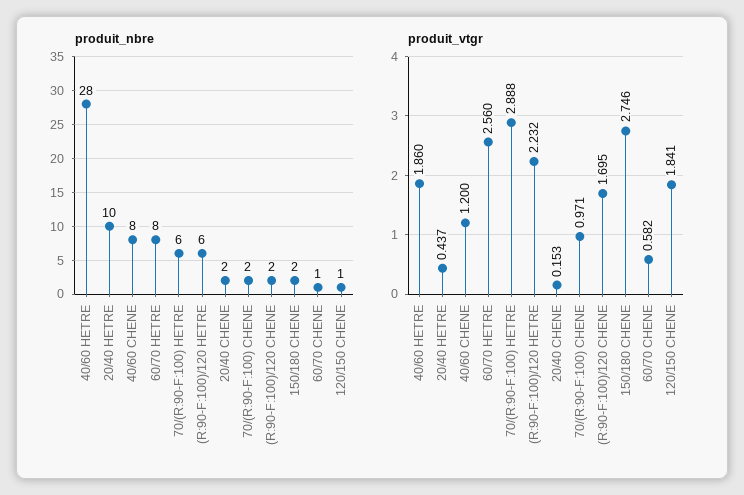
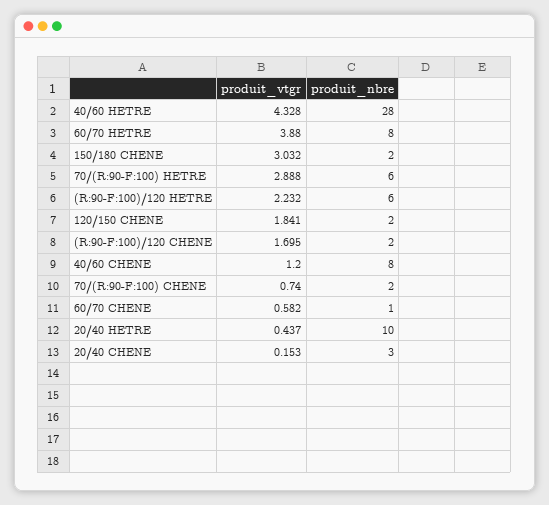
  {
    "produit_nbre": {
      "40/60 HETRE": 28,
      "20/40 HETRE": 10,
      "40/60 CHENE": 8,
      "60/70 HETRE": 8,
      "70/(R:90-F:100) HETRE": 6,
      "(R:90-F:100)/120 HETRE": 6,
-     "20/40 CHENE": 2,
+     "20/40 CHENE": 3,
      "70/(R:90-F:100) CHENE": 2,
      "(R:90-F:100)/120 CHENE": 2,
      "150/180 CHENE": 2,
      "60/70 CHENE": 1,
-     "120/150 CHENE": 1
+     "120/150 CHENE": 2
    },
    "produit_vtgr": {
-     "40/60 HETRE": 1.86,
+     "40/60 HETRE": 4.328,
      "20/40 HETRE": 0.437,
      "40/60 CHENE": 1.2,
-     "60/70 HETRE": 2.56,
+     "60/70 HETRE": 3.88,
      "70/(R:90-F:100) HETRE": 2.888,
      "(R:90-F:100)/120 HETRE": 2.232,
      "20/40 CHENE": 0.153,
-     "70/(R:90-F:100) CHENE": 0.971,
+     "70/(R:90-F:100) CHENE": 0.74,
      "(R:90-F:100)/120 CHENE": 1.695,
-     "150/180 CHENE": 2.746,
+     "150/180 CHENE": 3.032,
      "60/70 CHENE": 0.582,
      "120/150 CHENE": 1.841
    }
  }

